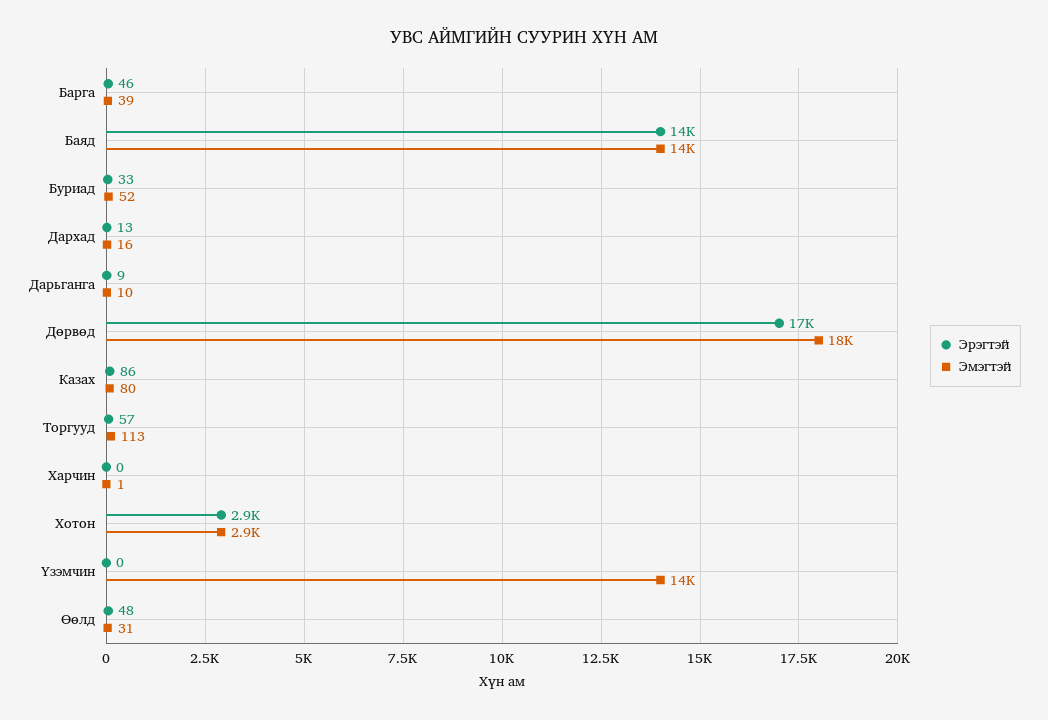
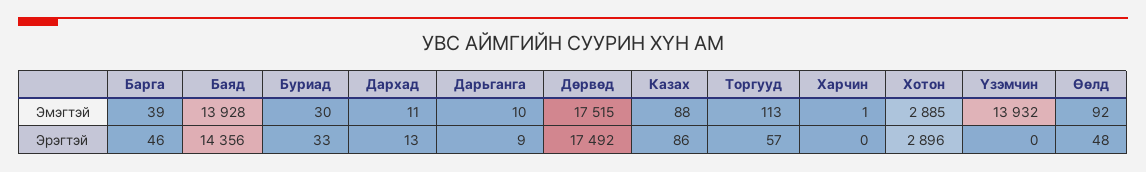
  {
    "Эрэгтэй": {
      "Барга": 46,
      "Баяд": 14356,
      "Буриад": 33,
      "Дархад": 13,
      "Дарьганга": 9,
      "Дөрвөд": 17492,
      "Казах": 86,
      "Торгууд": 57,
      "Харчин": 0,
      "Хотон": 2896,
      "Үзэмчин": 0,
      "Өөлд": 48
    },
    "Эмэгтэй": {
      "Барга": 39,
      "Баяд": 13928,
-     "Буриад": 52,
+     "Буриад": 30,
-     "Дархад": 16,
+     "Дархад": 11,
      "Дарьганга": 10,
      "Дөрвөд": 17515,
-     "Казах": 80,
+     "Казах": 88,
      "Торгууд": 113,
      "Харчин": 1,
      "Хотон": 2885,
      "Үзэмчин": 13932,
-     "Өөлд": 31
+     "Өөлд": 92
    }
  }

